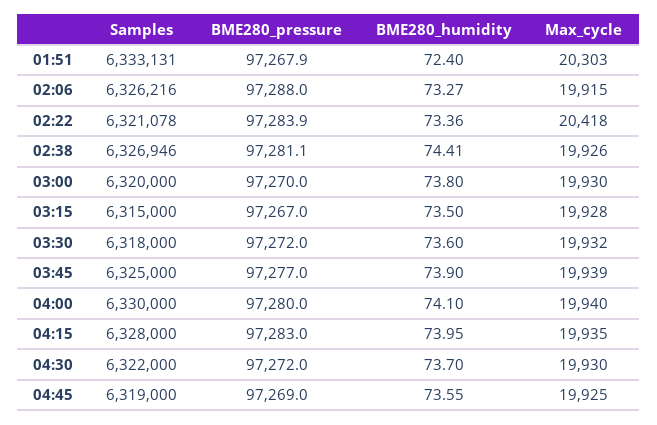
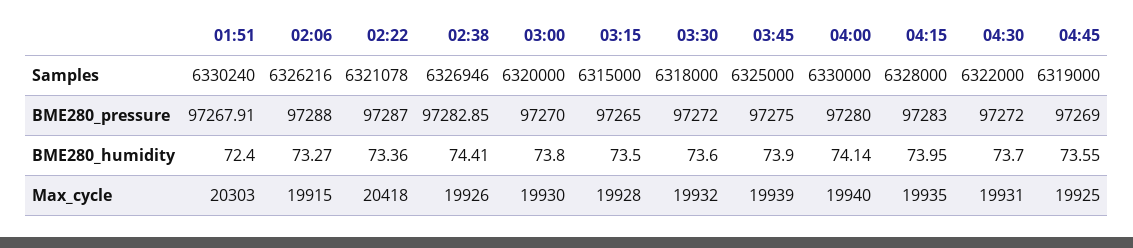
  {
    "Samples": {
-     "01:51": 6333131,
+     "01:51": 6330240,
      "02:06": 6326216,
      "02:22": 6321078,
      "02:38": 6326946,
      "03:00": 6320000,
      "03:15": 6315000,
      "03:30": 6318000,
      "03:45": 6325000,
      "04:00": 6330000,
      "04:15": 6328000,
      "04:30": 6322000,
      "04:45": 6319000
    },
    "BME280_pressure": {
      "01:51": 97267.91,
      "02:06": 97288,
-     "02:22": 97283.9,
+     "02:22": 97287,
-     "02:38": 97281.1,
+     "02:38": 97282.85,
      "03:00": 97270,
-     "03:15": 97267,
+     "03:15": 97265,
      "03:30": 97272,
-     "03:45": 97277,
+     "03:45": 97275,
      "04:00": 97280,
      "04:15": 97283,
      "04:30": 97272,
      "04:45": 97269
    },
    "BME280_humidity": {
      "01:51": 72.4,
      "02:06": 73.27,
      "02:22": 73.36,
      "02:38": 74.41,
      "03:00": 73.8,
      "03:15": 73.5,
      "03:30": 73.6,
      "03:45": 73.9,
-     "04:00": 74.1,
+     "04:00": 74.14,
      "04:15": 73.95,
      "04:30": 73.7,
      "04:45": 73.55
    },
    "Max_cycle": {
      "01:51": 20303,
      "02:06": 19915,
      "02:22": 20418,
      "02:38": 19926,
      "03:00": 19930,
      "03:15": 19928,
      "03:30": 19932,
      "03:45": 19939,
      "04:00": 19940,
      "04:15": 19935,
-     "04:30": 19930,
+     "04:30": 19931,
      "04:45": 19925
    }
  }

